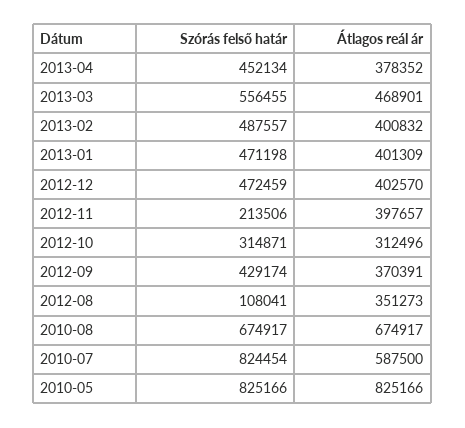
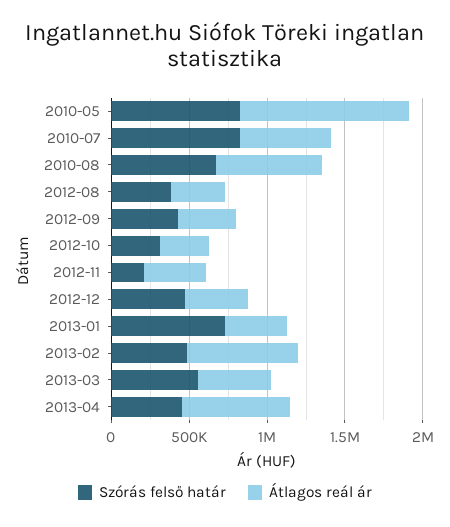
  {
    "Szórás felső határ": {
      "2013-04": 452134,
      "2013-03": 556455,
      "2013-02": 487557,
-     "2013-01": 471198,
+     "2013-01": 700000,
      "2012-12": 472459,
      "2012-11": 213506,
      "2012-10": 314871,
      "2012-09": 429174,
-     "2012-08": 108041,
+     "2012-08": 400000,
      "2010-08": 674917,
      "2010-07": 824454,
      "2010-05": 825166
    },
    "Átlagos reál ár": {
-     "2013-04": 378352,
+     "2013-04": 700000,
      "2013-03": 468901,
-     "2013-02": 400832,
+     "2013-02": 700000,
      "2013-01": 401309,
      "2012-12": 402570,
      "2012-11": 397657,
      "2012-10": 312496,
      "2012-09": 370391,
      "2012-08": 351273,
      "2010-08": 674917,
      "2010-07": 587500,
-     "2010-05": 825166
+     "2010-05": 1100000
    }
  }

